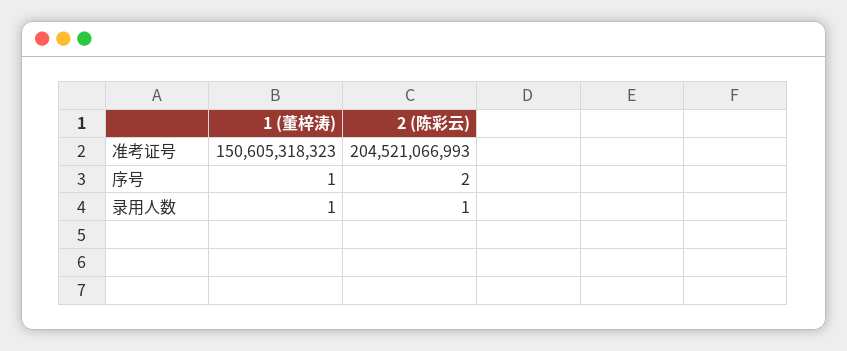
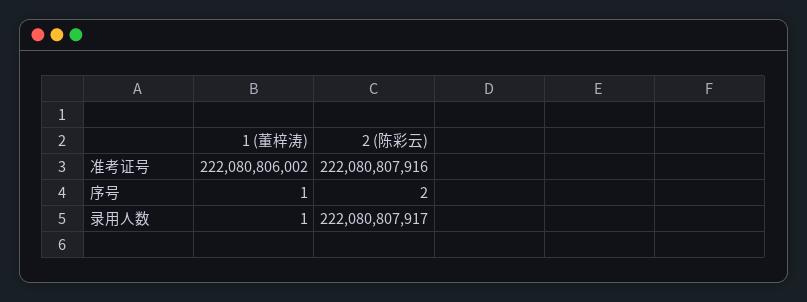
  {
    "1 (董梓涛)": {
-     "准考证号": 150605318323,
+     "准考证号": 222080806002,
      "序号": 1,
      "录用人数": 1
    },
    "2 (陈彩云)": {
-     "准考证号": 204521066993,
+     "准考证号": 222080807916,
      "序号": 2,
-     "录用人数": 1
+     "录用人数": 222080807917
    }
  }

